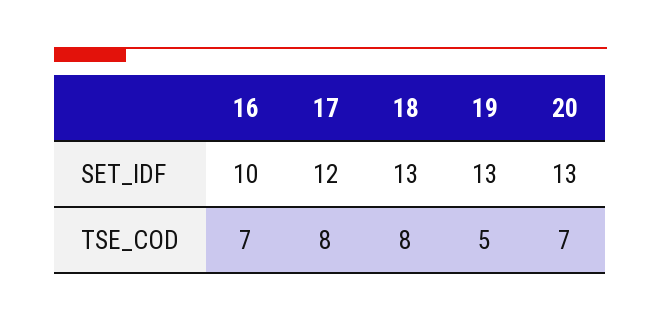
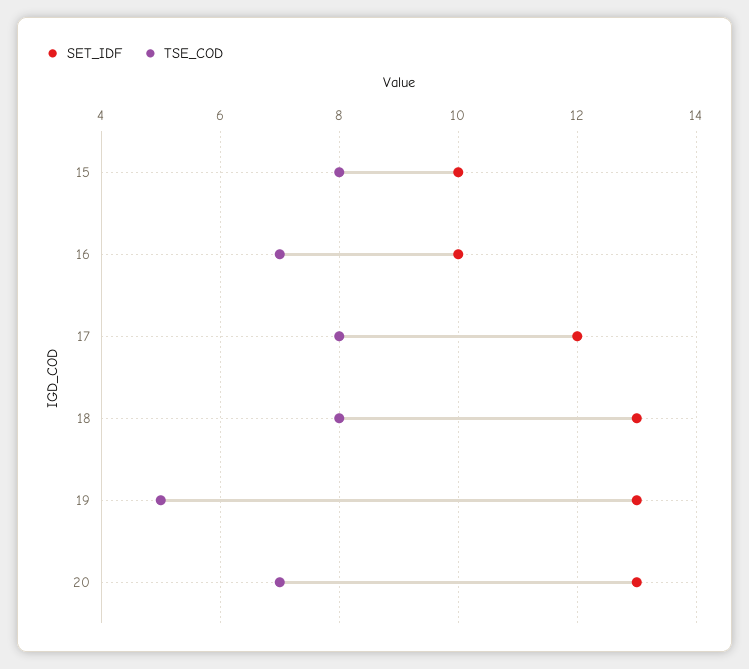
  {
    "SET_IDF": {
      "16": 10,
      "17": 12,
      "18": 13,
      "19": 13,
-     "20": 13
+     "20": 13,
+     "15": 10
    },
    "TSE_COD": {
      "16": 7,
      "17": 8,
      "18": 8,
      "19": 5,
-     "20": 7
+     "20": 7,
+     "15": 8
    }
  }

